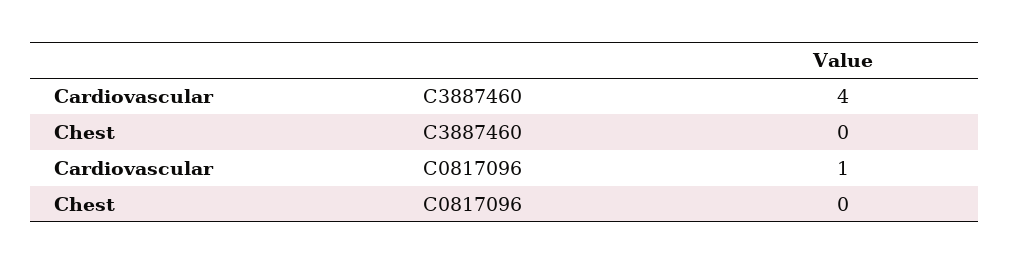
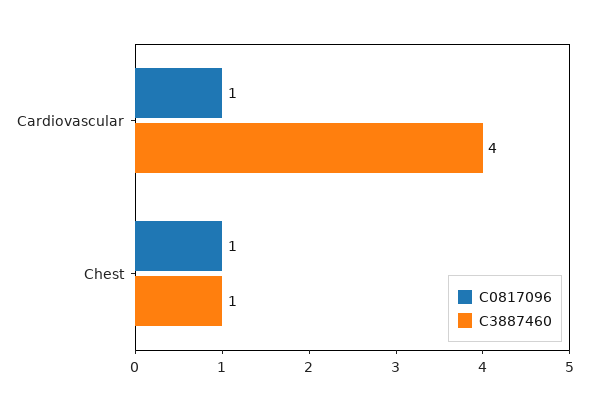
  {
    "C3887460": {
      "Cardiovascular": 4,
-     "Chest": 0
+     "Chest": 1
    },
    "C0817096": {
      "Cardiovascular": 1,
-     "Chest": 0
+     "Chest": 1
    }
  }

